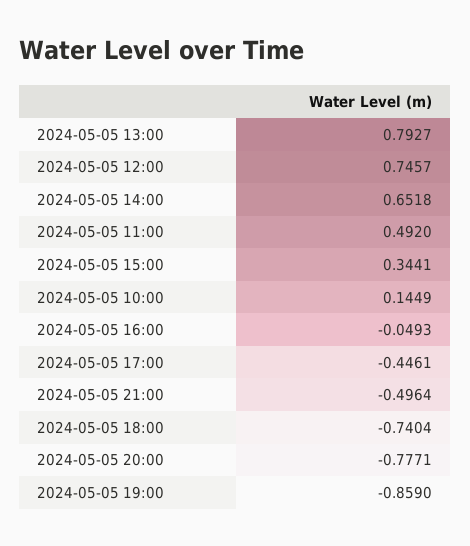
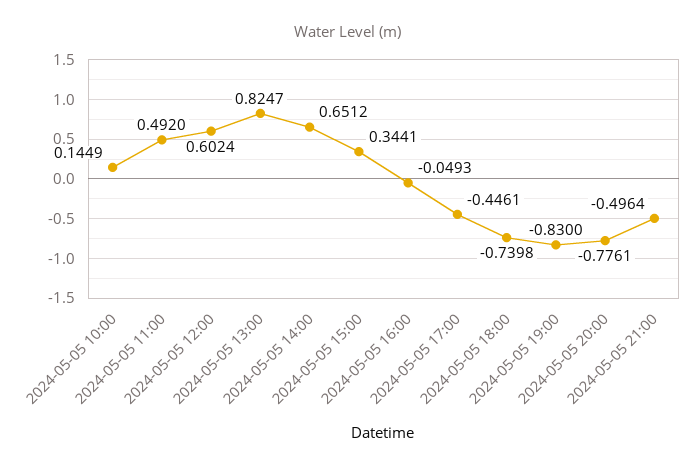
  {
-   "2024-05-05 13:00": 0.7927,
+   "2024-05-05 13:00": 0.8247,
-   "2024-05-05 12:00": 0.7457,
+   "2024-05-05 12:00": 0.6024,
-   "2024-05-05 14:00": 0.6518,
+   "2024-05-05 14:00": 0.6512,
    "2024-05-05 11:00": 0.492,
    "2024-05-05 15:00": 0.3441,
    "2024-05-05 10:00": 0.1449,
    "2024-05-05 16:00": -0.0493,
    "2024-05-05 17:00": -0.4461,
    "2024-05-05 21:00": -0.4964,
-   "2024-05-05 18:00": -0.7404,
+   "2024-05-05 18:00": -0.7398,
-   "2024-05-05 20:00": -0.7771,
+   "2024-05-05 20:00": -0.7761,
-   "2024-05-05 19:00": -0.859
+   "2024-05-05 19:00": -0.83
  }

